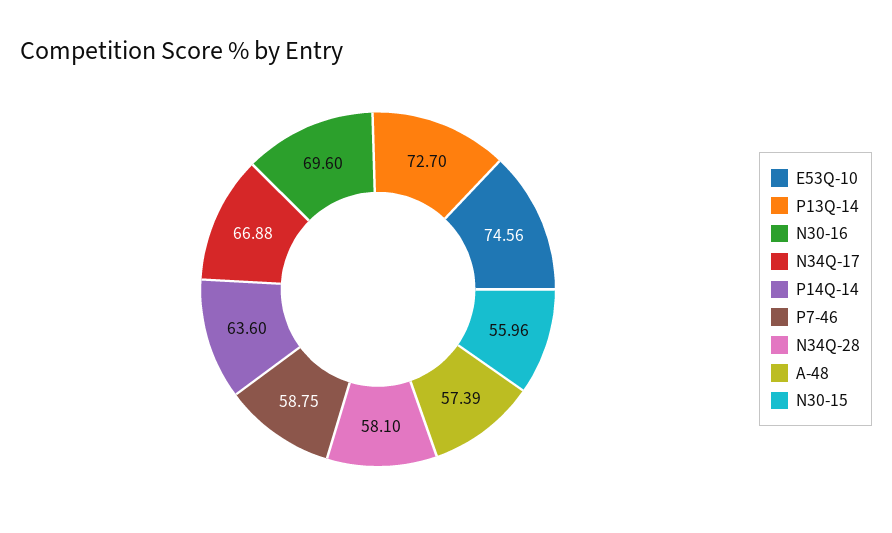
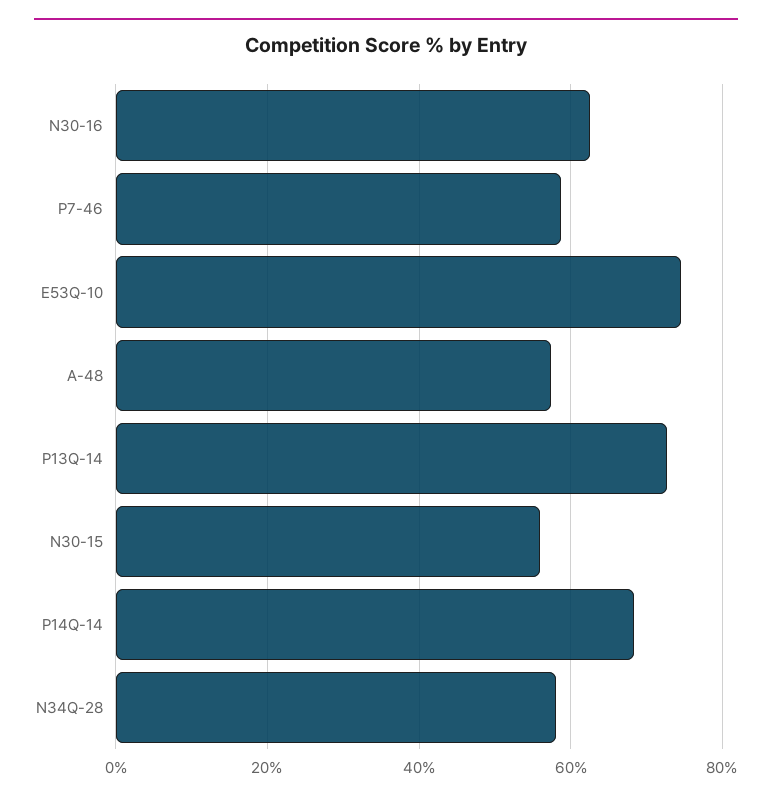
  {
    "E53Q-10": 74.56,
    "P13Q-14": 72.7,
-   "N30-16": 69.6,
+   "N30-16": 62,
-   "N34Q-17": 66.88,
-   "P14Q-14": 63.6,
+   "P14Q-14": 68,
    "P7-46": 58.75,
    "N34Q-28": 58.1,
    "A-48": 57.39,
    "N30-15": 55.96
  }

